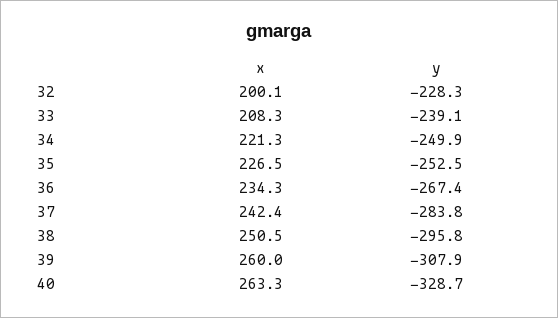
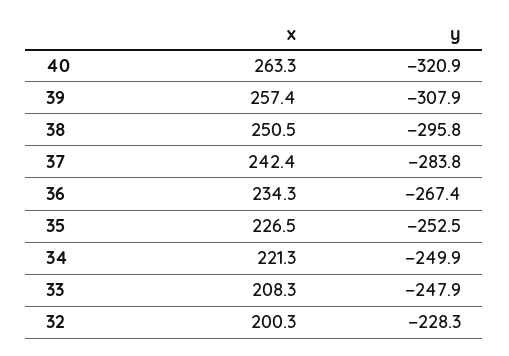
  {
    "x": {
-     "32": 200.1,
+     "32": 200.3,
      "33": 208.3,
      "34": 221.3,
      "35": 226.5,
      "36": 234.3,
      "37": 242.4,
      "38": 250.5,
-     "39": 260,
+     "39": 257.4,
      "40": 263.3
    },
    "y": {
      "32": -228.3,
-     "33": -239.1,
+     "33": -247.9,
      "34": -249.9,
      "35": -252.5,
      "36": -267.4,
      "37": -283.8,
      "38": -295.8,
      "39": -307.9,
-     "40": -328.7
+     "40": -320.9
    }
  }

